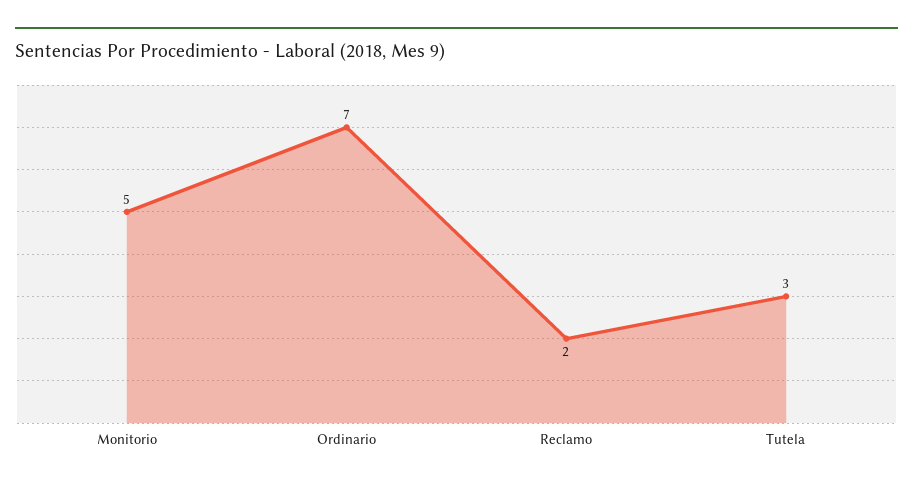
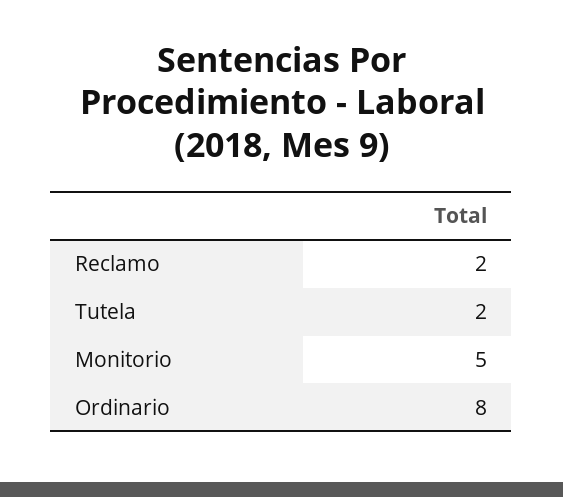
  {
    "Monitorio": 5,
-   "Ordinario": 7,
+   "Ordinario": 8,
    "Reclamo": 2,
-   "Tutela": 3
+   "Tutela": 2
  }

